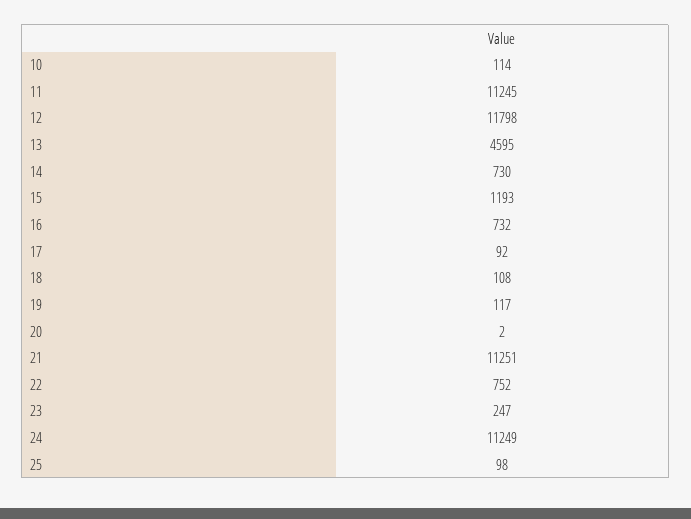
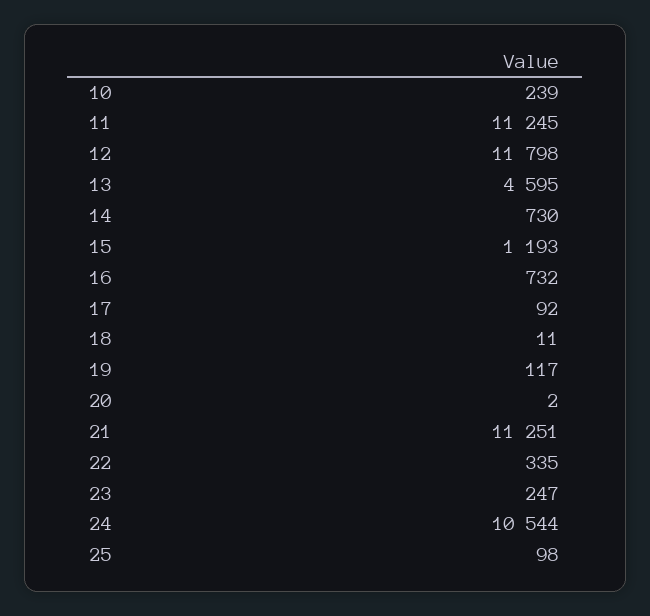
  {
-   "10": 114,
+   "10": 239,
    "11": 11245,
    "12": 11798,
    "13": 4595,
    "14": 730,
    "15": 1193,
    "16": 732,
    "17": 92,
-   "18": 108,
+   "18": 11,
    "19": 117,
    "20": 2,
    "21": 11251,
-   "22": 752,
+   "22": 335,
    "23": 247,
-   "24": 11249,
+   "24": 10544,
    "25": 98
  }

